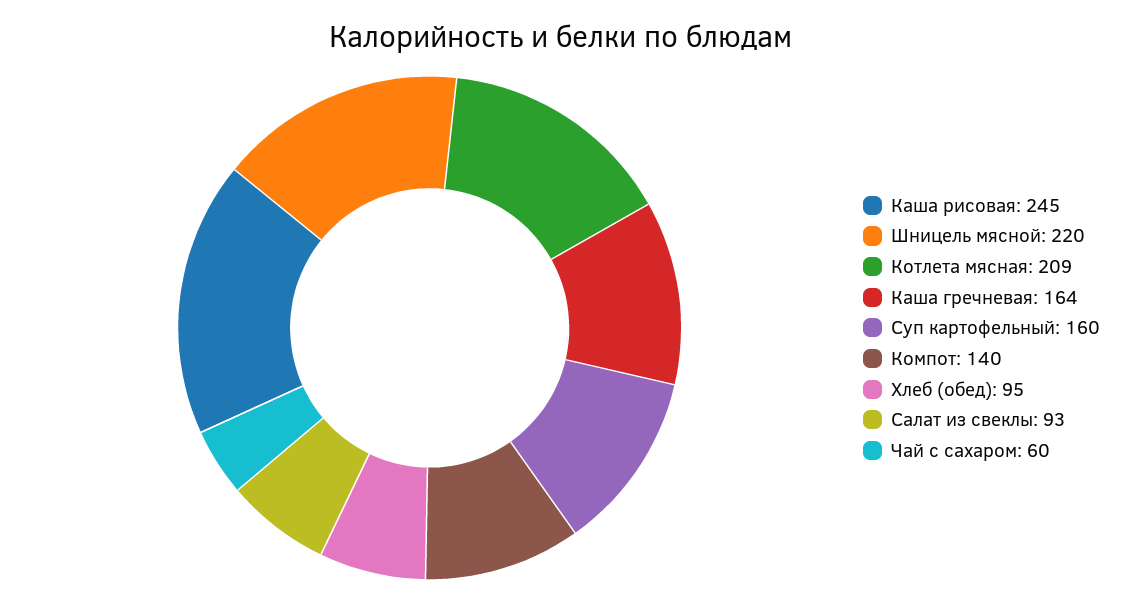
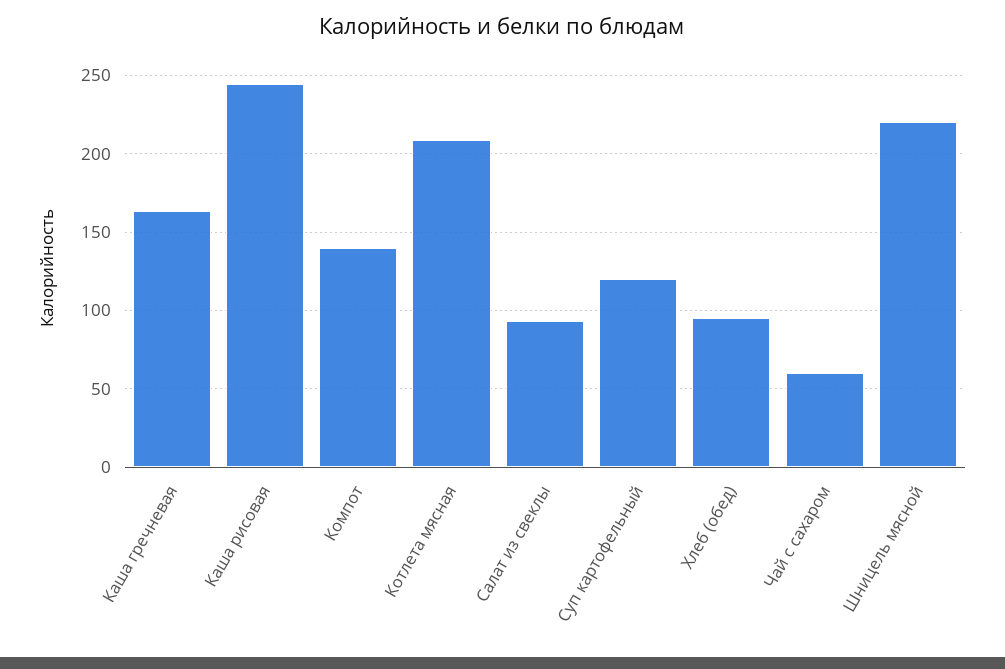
  {
    "Каша рисовая": 245,
    "Шницель мясной": 220,
    "Котлета мясная": 209,
    "Каша гречневая": 164,
-   "Суп картофельный": 160,
+   "Суп картофельный": 120,
    "Компот": 140,
    "Хлеб (обед)": 95,
    "Салат из свеклы": 93,
    "Чай с сахаром": 60
  }

